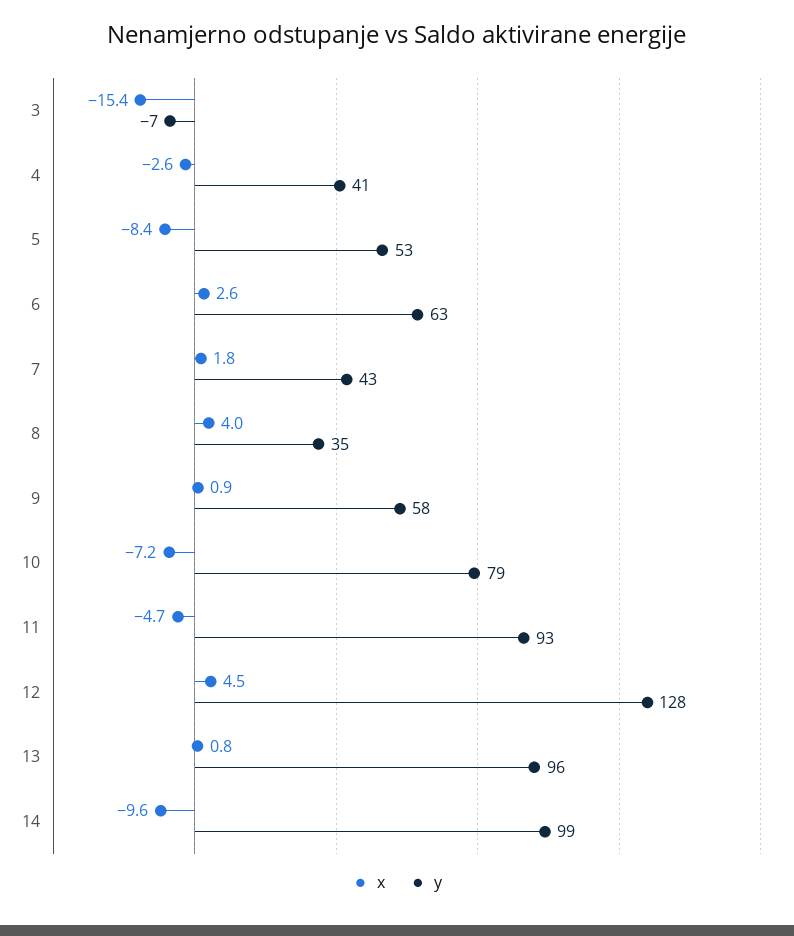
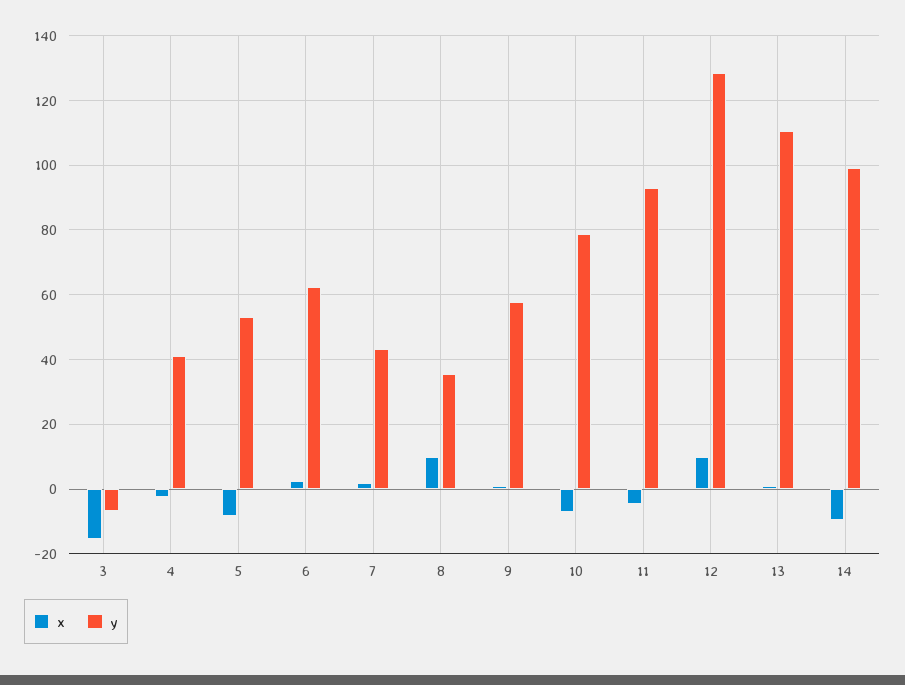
  {
    "x": {
      "3": -15.4,
      "4": -2.6,
      "5": -8.4,
      "6": 2.6,
      "7": 1.8,
-     "8": 4,
+     "8": 10,
      "9": 0.9,
      "10": -7.2,
      "11": -4.7,
-     "12": 4.5,
+     "12": 10,
      "13": 0.8,
      "14": -9.6
    },
    "y": {
      "3": -7,
      "4": 41,
      "5": 53,
      "6": 63,
      "7": 43,
      "8": 35,
      "9": 58,
      "10": 79,
      "11": 93,
      "12": 128,
-     "13": 96,
+     "13": 110,
      "14": 99
    }
  }

